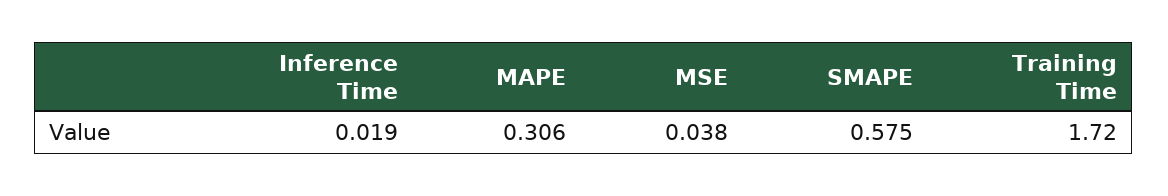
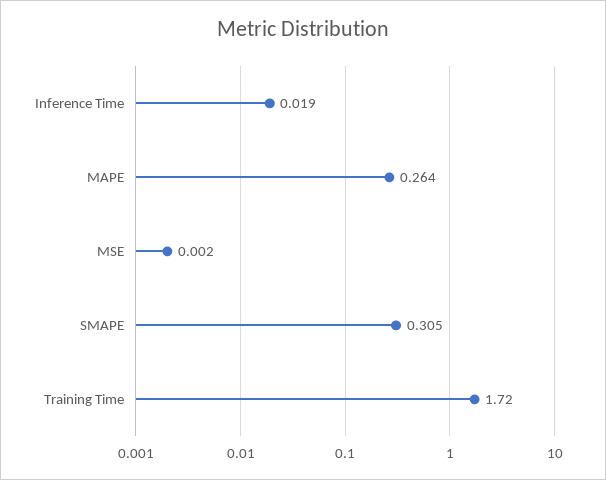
  {
    "Inference Time": 0.019,
-   "MAPE": 0.306,
+   "MAPE": 0.264,
-   "MSE": 0.038,
+   "MSE": 0.002,
-   "SMAPE": 0.575,
+   "SMAPE": 0.305,
    "Training Time": 1.72
  }

